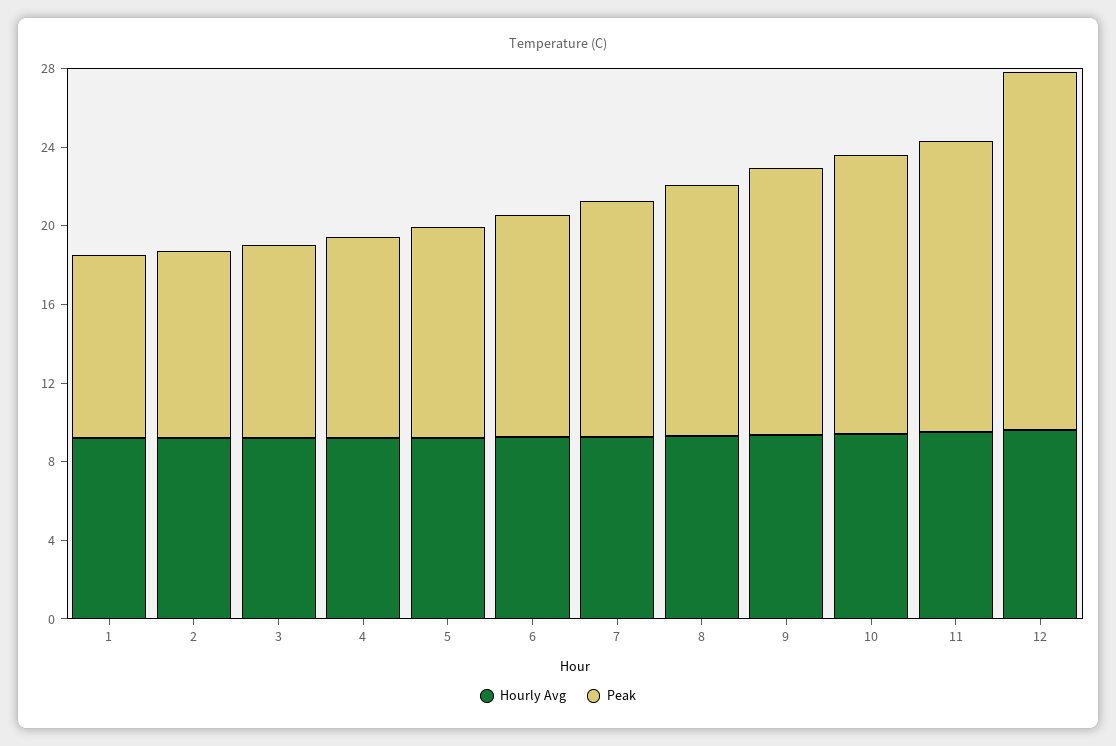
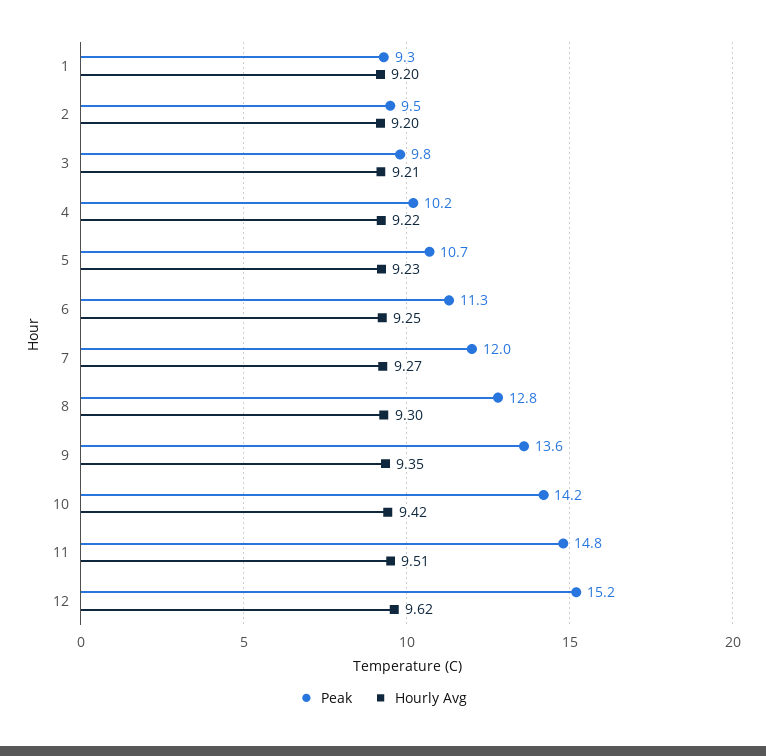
  {
    "Hourly Avg": {
      "1": 9.2,
      "2": 9.2,
      "3": 9.21,
      "4": 9.22,
      "5": 9.23,
      "6": 9.25,
      "7": 9.27,
      "8": 9.3,
      "9": 9.35,
      "10": 9.42,
      "11": 9.51,
      "12": 9.62
    },
    "Peak": {
      "1": 9.3,
      "2": 9.5,
      "3": 9.8,
      "4": 10.2,
      "5": 10.7,
      "6": 11.3,
      "7": 12,
      "8": 12.8,
      "9": 13.6,
      "10": 14.2,
      "11": 14.8,
-     "12": 18
+     "12": 15.2
    }
  }

